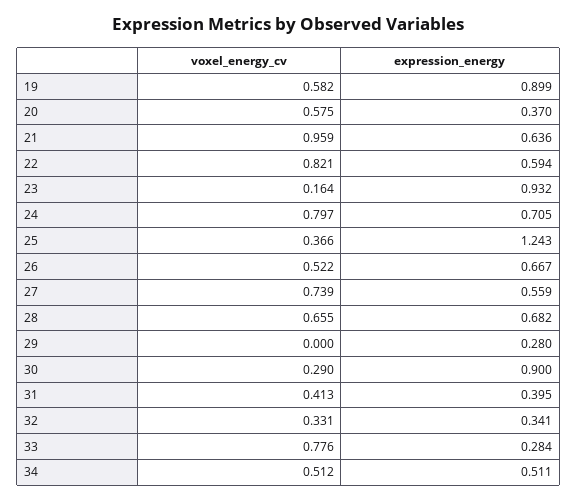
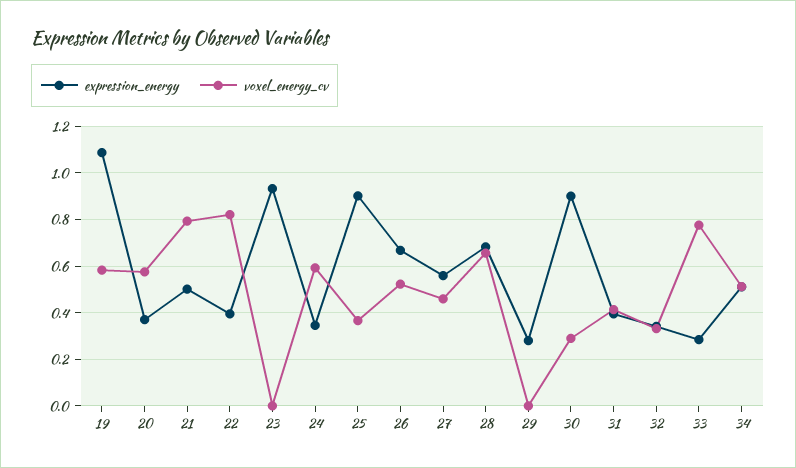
  {
    "voxel_energy_cv": {
      "19": 0.582,
      "20": 0.575,
-     "21": 0.959,
+     "21": 0.8,
      "22": 0.821,
-     "23": 0.164,
+     "23": 0,
-     "24": 0.797,
+     "24": 0.6,
      "25": 0.366,
      "26": 0.522,
-     "27": 0.739,
+     "27": 0.45,
      "28": 0.655,
      "29": 0,
      "30": 0.29,
      "31": 0.413,
      "32": 0.331,
      "33": 0.776,
      "34": 0.512
    },
    "expression_energy": {
-     "19": 0.899,
+     "19": 1.1,
      "20": 0.37,
-     "21": 0.636,
+     "21": 0.5,
-     "22": 0.594,
+     "22": 0.4,
      "23": 0.932,
-     "24": 0.705,
+     "24": 0.35,
-     "25": 1.243,
+     "25": 0.9,
      "26": 0.667,
      "27": 0.559,
      "28": 0.682,
      "29": 0.28,
      "30": 0.9,
      "31": 0.395,
      "32": 0.341,
      "33": 0.284,
      "34": 0.511
    }
  }

